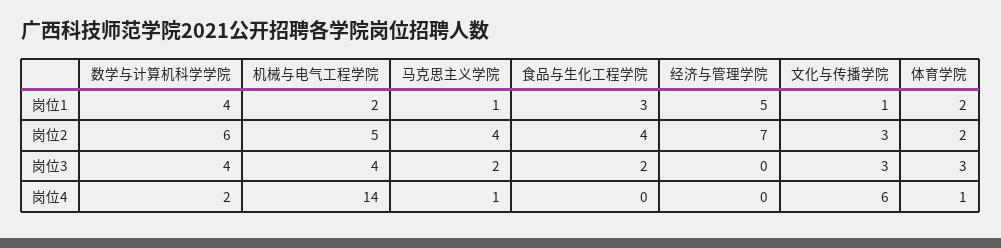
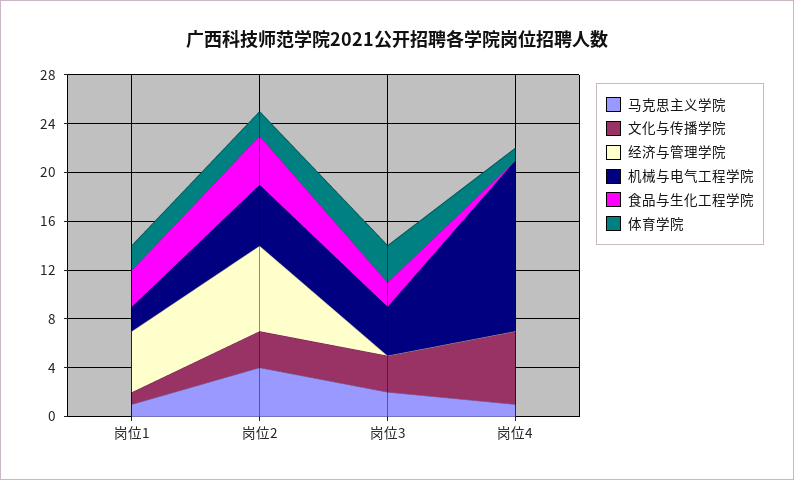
  {
-   "数学与计算机科学学院": {
-     "岗位1": 4,
-     "岗位2": 6,
-     "岗位3": 4,
-     "岗位4": 2
-   },
    "机械与电气工程学院": {
      "岗位1": 2,
      "岗位2": 5,
      "岗位3": 4,
      "岗位4": 14
    },
    "马克思主义学院": {
      "岗位1": 1,
      "岗位2": 4,
      "岗位3": 2,
      "岗位4": 1
    },
    "食品与生化工程学院": {
      "岗位1": 3,
      "岗位2": 4,
      "岗位3": 2,
      "岗位4": 0
    },
    "经济与管理学院": {
      "岗位1": 5,
      "岗位2": 7,
      "岗位3": 0,
      "岗位4": 0
    },
    "文化与传播学院": {
      "岗位1": 1,
      "岗位2": 3,
      "岗位3": 3,
      "岗位4": 6
    },
    "体育学院": {
      "岗位1": 2,
      "岗位2": 2,
      "岗位3": 3,
      "岗位4": 1
    }
  }

